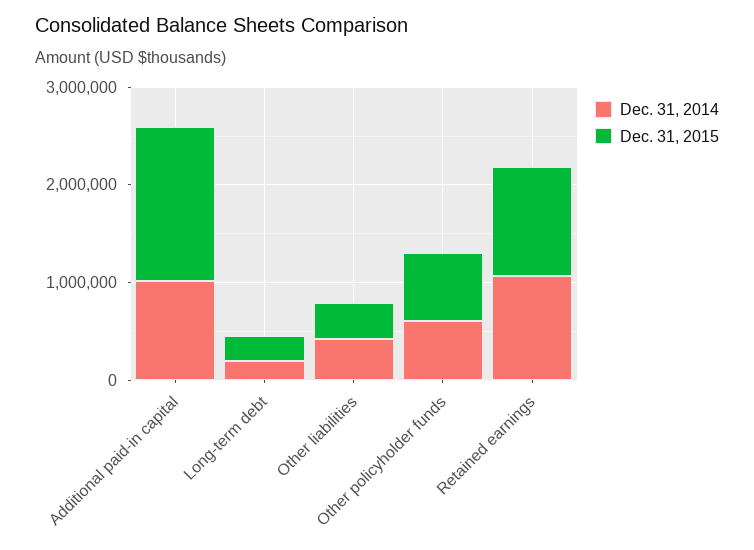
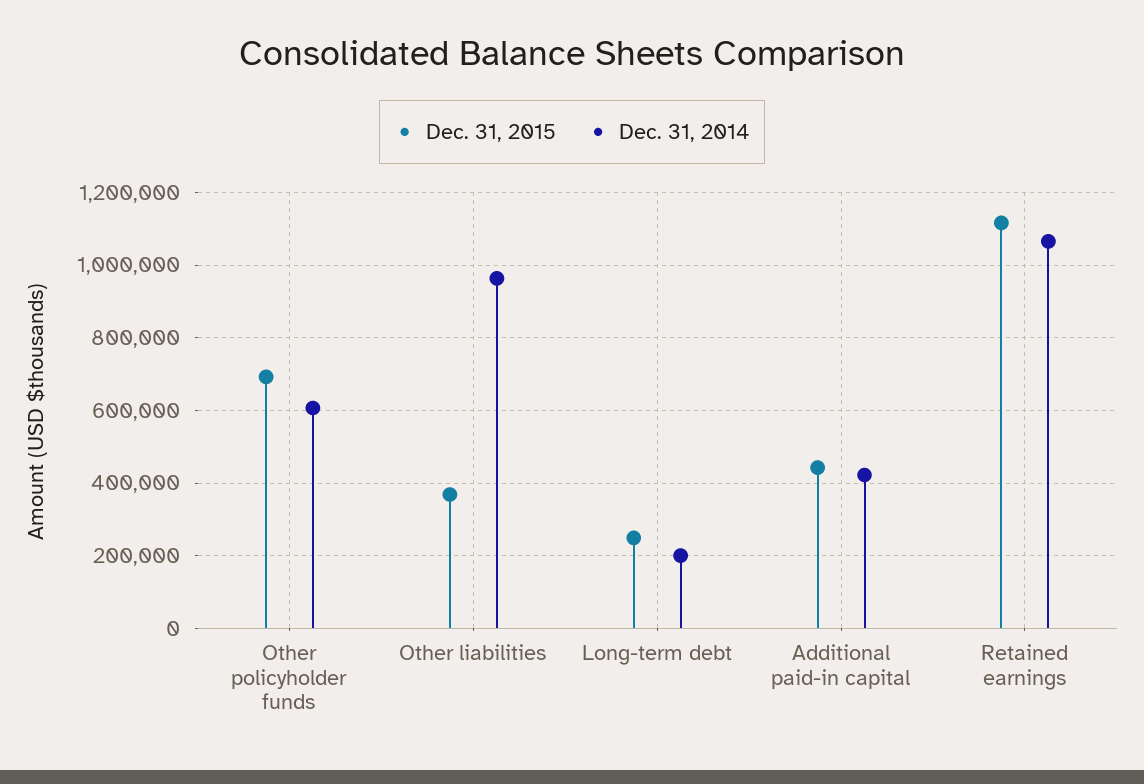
  {
    "Dec. 31, 2014": {
-     "Additional paid-in capital": 1000000,
+     "Additional paid-in capital": 420000,
      "Long-term debt": 200000,
-     "Other liabilities": 400000,
+     "Other liabilities": 960000,
      "Other policyholder funds": 600000,
      "Retained earnings": 1060000
    },
    "Dec. 31, 2015": {
-     "Additional paid-in capital": 1600000,
+     "Additional paid-in capital": 440000,
      "Long-term debt": 240000,
      "Other liabilities": 360000,
      "Other policyholder funds": 700000,
      "Retained earnings": 1120000
    }
  }

